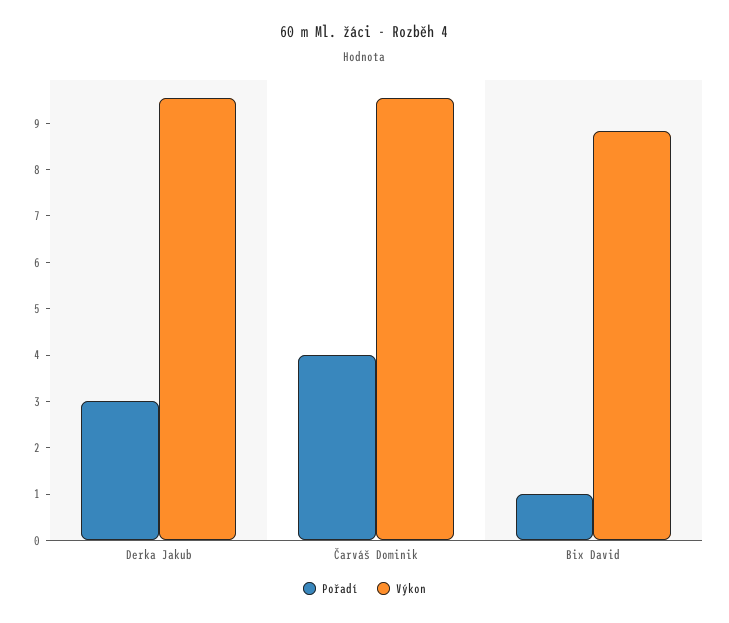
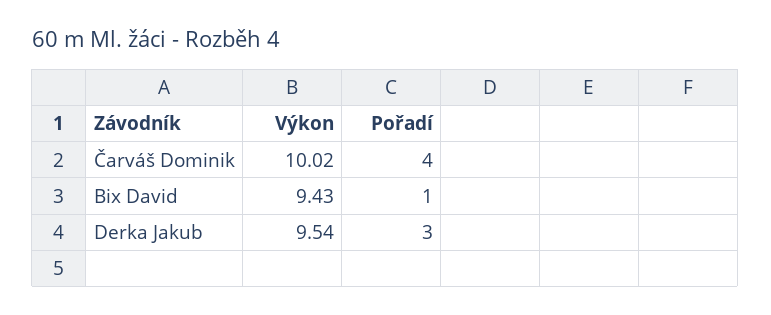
  {
    "Pořadí": {
      "Derka Jakub": 3,
      "Čarváš Dominik": 4,
      "Bix David": 1
    },
    "Výkon": {
      "Derka Jakub": 9.54,
-     "Čarváš Dominik": 9.6,
+     "Čarváš Dominik": 10.02,
-     "Bix David": 8.8
+     "Bix David": 9.43
    }
  }

